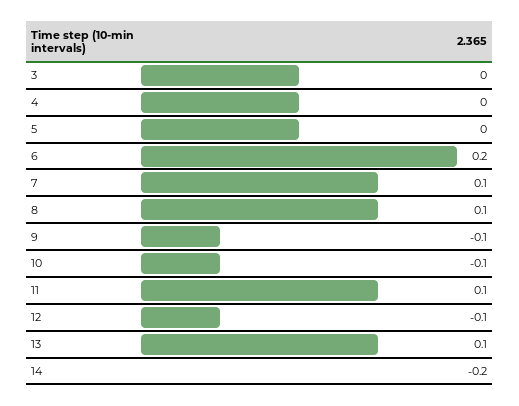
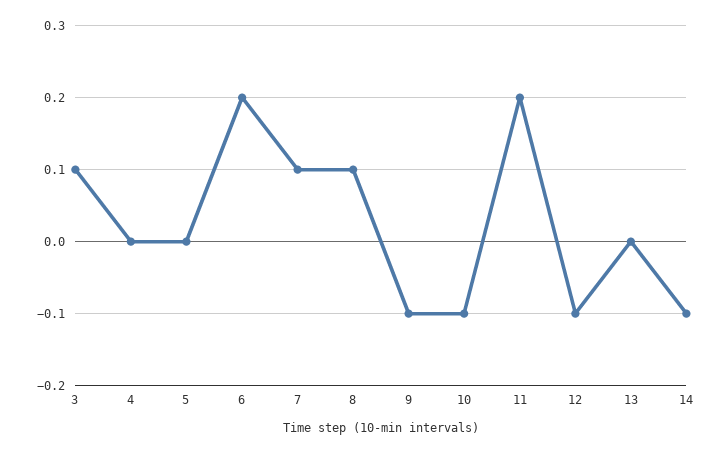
  {
-   "3": 0,
+   "3": 0.1,
    "4": 0,
    "5": 0,
    "6": 0.2,
    "7": 0.1,
    "8": 0.1,
    "9": -0.1,
    "10": -0.1,
-   "11": 0.1,
+   "11": 0.2,
    "12": -0.1,
-   "13": 0.1,
+   "13": 0,
-   "14": -0.2
+   "14": -0.1
  }

